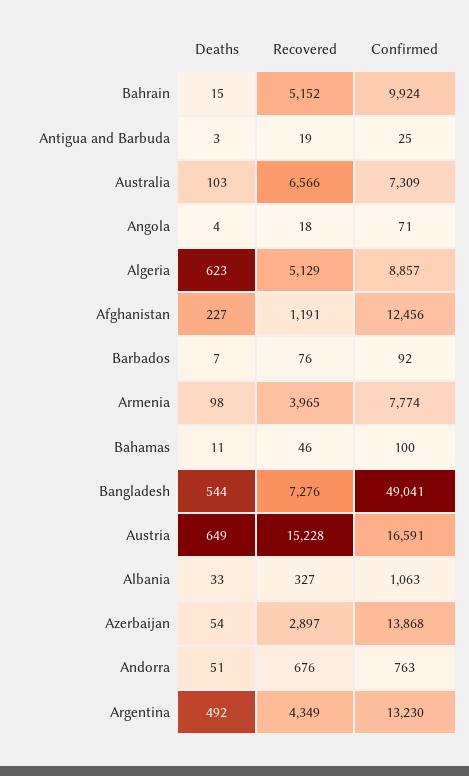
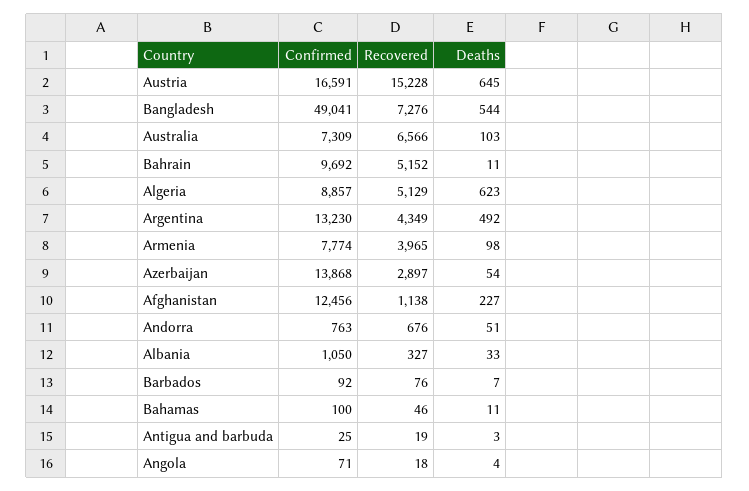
  {
    "Deaths": {
-     "Bahrain": 15,
+     "Bahrain": 11,
      "Antigua and Barbuda": 3,
      "Australia": 103,
      "Angola": 4,
      "Algeria": 623,
      "Afghanistan": 227,
      "Barbados": 7,
      "Armenia": 98,
      "Bahamas": 11,
      "Bangladesh": 544,
-     "Austria": 649,
+     "Austria": 645,
      "Albania": 33,
      "Azerbaijan": 54,
      "Andorra": 51,
      "Argentina": 492
    },
    "Recovered": {
      "Bahrain": 5152,
      "Antigua and Barbuda": 19,
      "Australia": 6566,
      "Angola": 18,
      "Algeria": 5129,
-     "Afghanistan": 1191,
+     "Afghanistan": 1138,
      "Barbados": 76,
      "Armenia": 3965,
      "Bahamas": 46,
      "Bangladesh": 7276,
      "Austria": 15228,
      "Albania": 327,
      "Azerbaijan": 2897,
      "Andorra": 676,
      "Argentina": 4349
    },
    "Confirmed": {
-     "Bahrain": 9924,
+     "Bahrain": 9692,
      "Antigua and Barbuda": 25,
      "Australia": 7309,
      "Angola": 71,
      "Algeria": 8857,
      "Afghanistan": 12456,
      "Barbados": 92,
      "Armenia": 7774,
      "Bahamas": 100,
      "Bangladesh": 49041,
      "Austria": 16591,
-     "Albania": 1063,
+     "Albania": 1050,
      "Azerbaijan": 13868,
      "Andorra": 763,
      "Argentina": 13230
    }
  }

